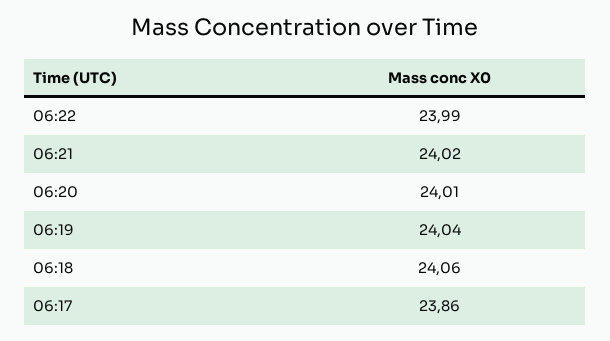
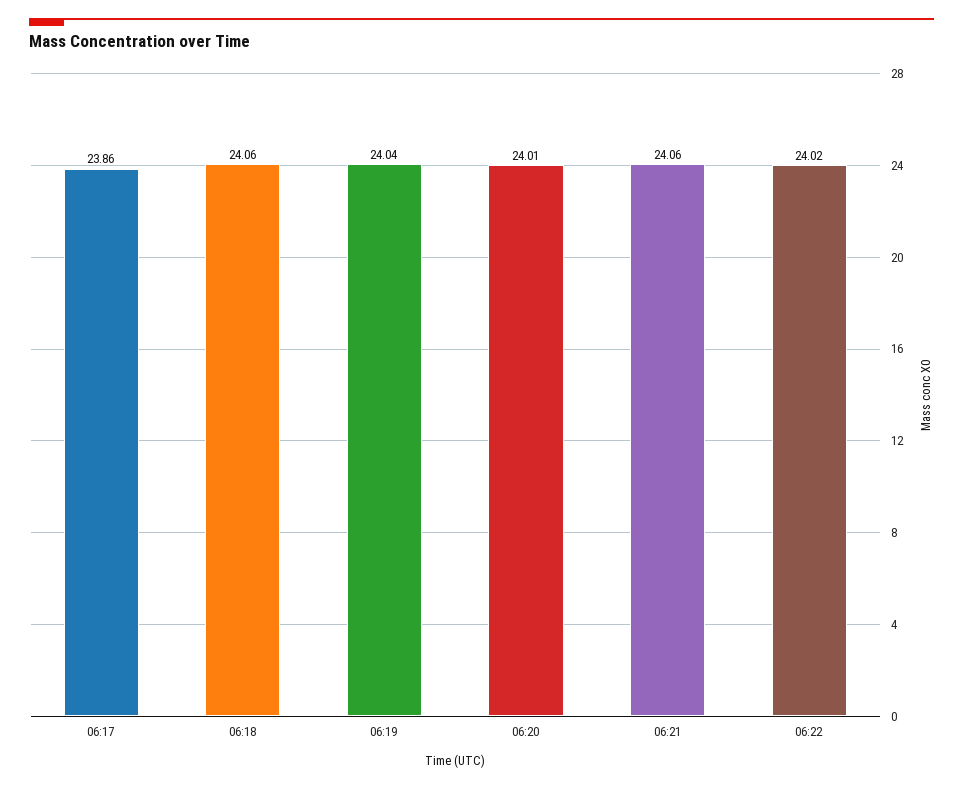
  {
-   "06:22": 23.99,
+   "06:22": 24.02,
-   "06:21": 24.02,
+   "06:21": 24.06,
    "06:20": 24.01,
    "06:19": 24.04,
    "06:18": 24.06,
    "06:17": 23.86
  }

